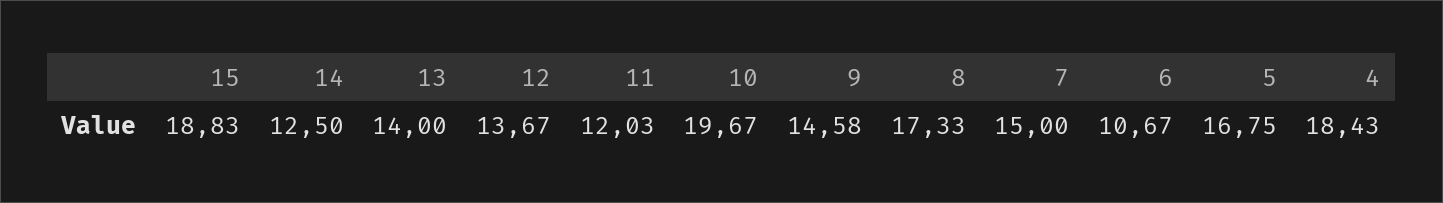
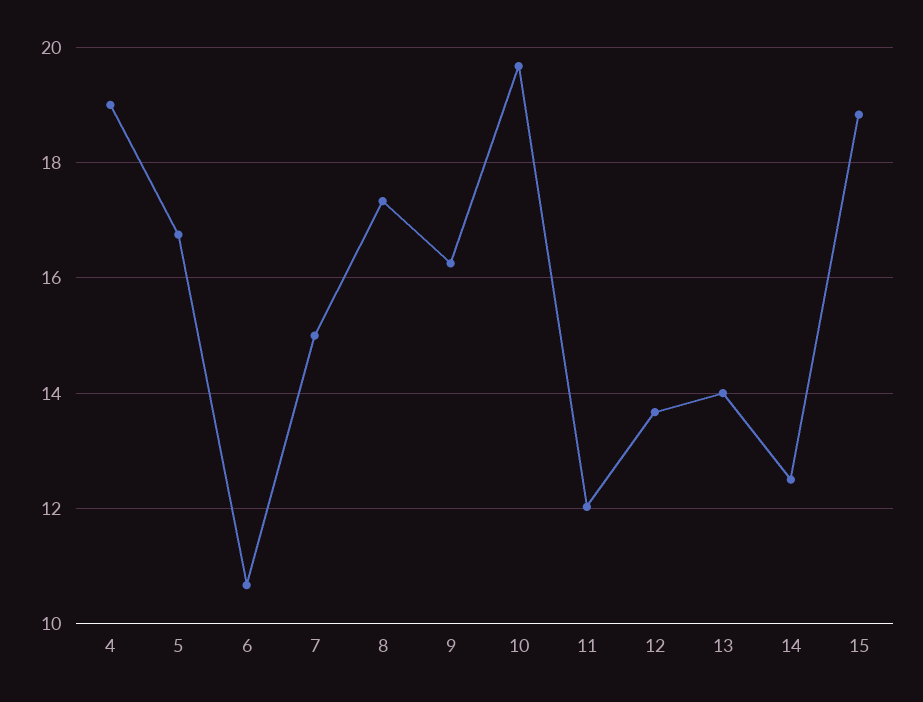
  {
    "15": 18.83,
    "14": 12.5,
    "13": 14,
    "12": 13.67,
    "11": 12.03,
    "10": 19.67,
-   "9": 14.58,
+   "9": 16.2,
    "8": 17.33,
    "7": 15,
    "6": 10.67,
    "5": 16.75,
-   "4": 18.43
+   "4": 19
  }

